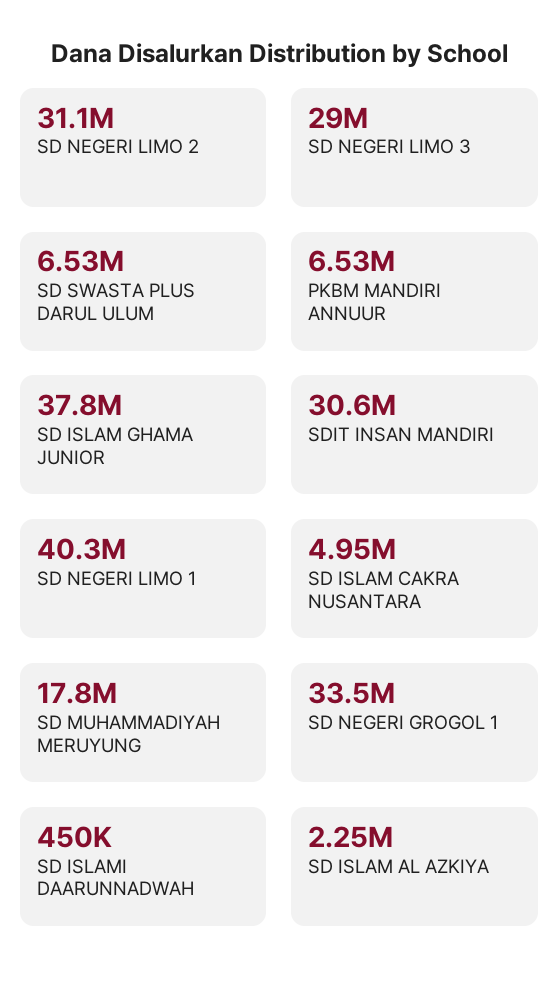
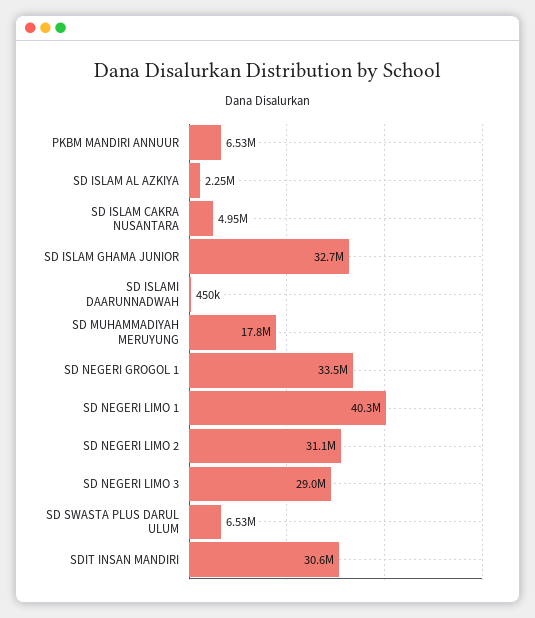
  {
    "SD NEGERI LIMO 2": 31100000,
    "SD NEGERI LIMO 3": 29000000,
    "SD SWASTA PLUS DARUL ULUM": 6530000,
    "PKBM MANDIRI ANNUUR": 6530000,
-   "SD ISLAM GHAMA JUNIOR": 37800000,
+   "SD ISLAM GHAMA JUNIOR": 32700000,
    "SDIT INSAN MANDIRI": 30600000,
    "SD NEGERI LIMO 1": 40300000,
    "SD ISLAM CAKRA NUSANTARA": 4950000,
    "SD MUHAMMADIYAH MERUYUNG": 17800000,
    "SD NEGERI GROGOL 1": 33500000,
    "SD ISLAMI DAARUNNADWAH": 450000,
    "SD ISLAM AL AZKIYA": 2250000
  }

